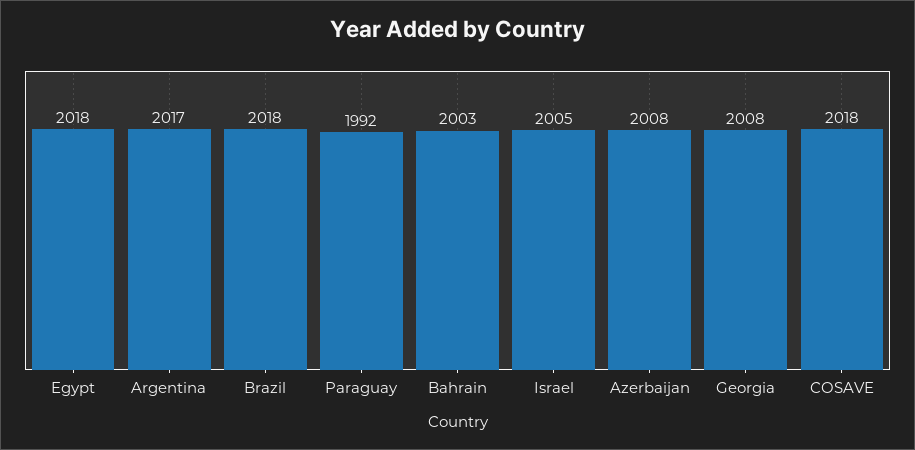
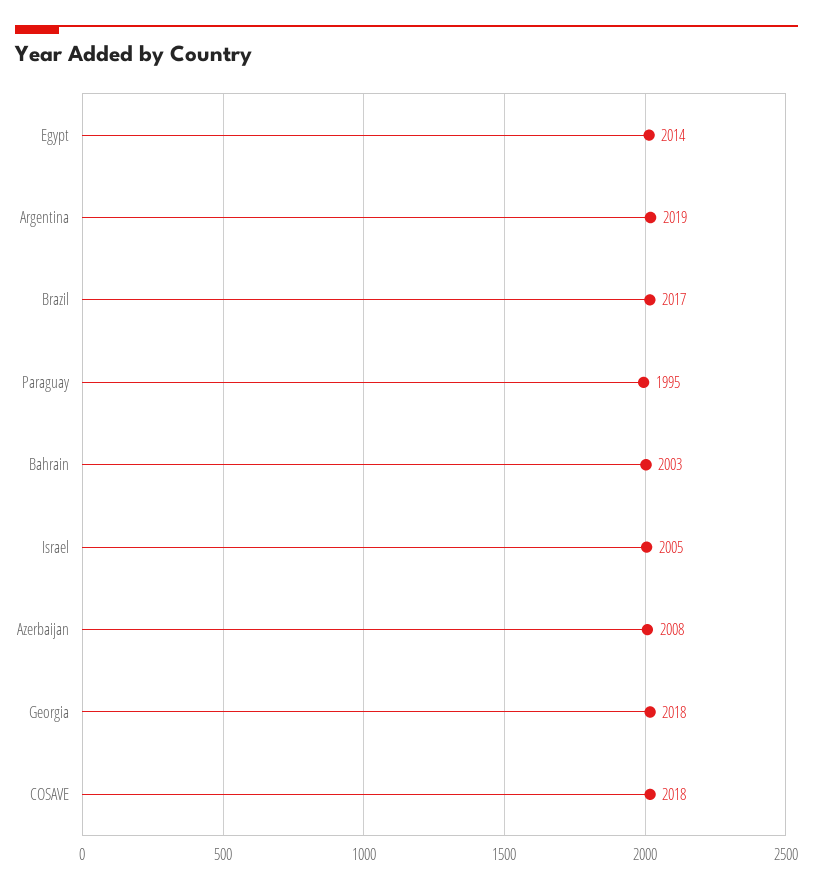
  {
-   "Egypt": 2018,
+   "Egypt": 2014,
-   "Argentina": 2017,
+   "Argentina": 2019,
-   "Brazil": 2018,
+   "Brazil": 2017,
-   "Paraguay": 1992,
+   "Paraguay": 1995,
    "Bahrain": 2003,
    "Israel": 2005,
    "Azerbaijan": 2008,
-   "Georgia": 2008,
+   "Georgia": 2018,
    "COSAVE": 2018
  }

